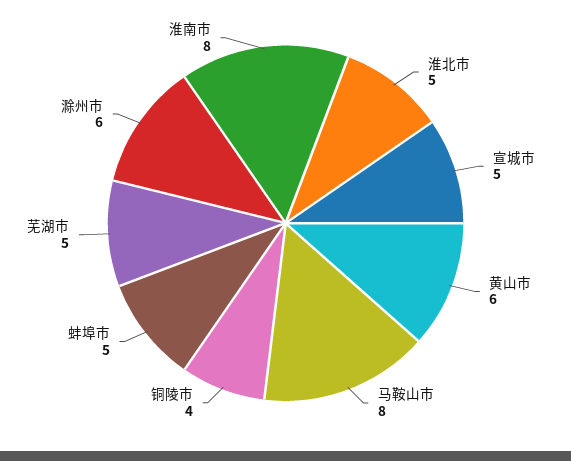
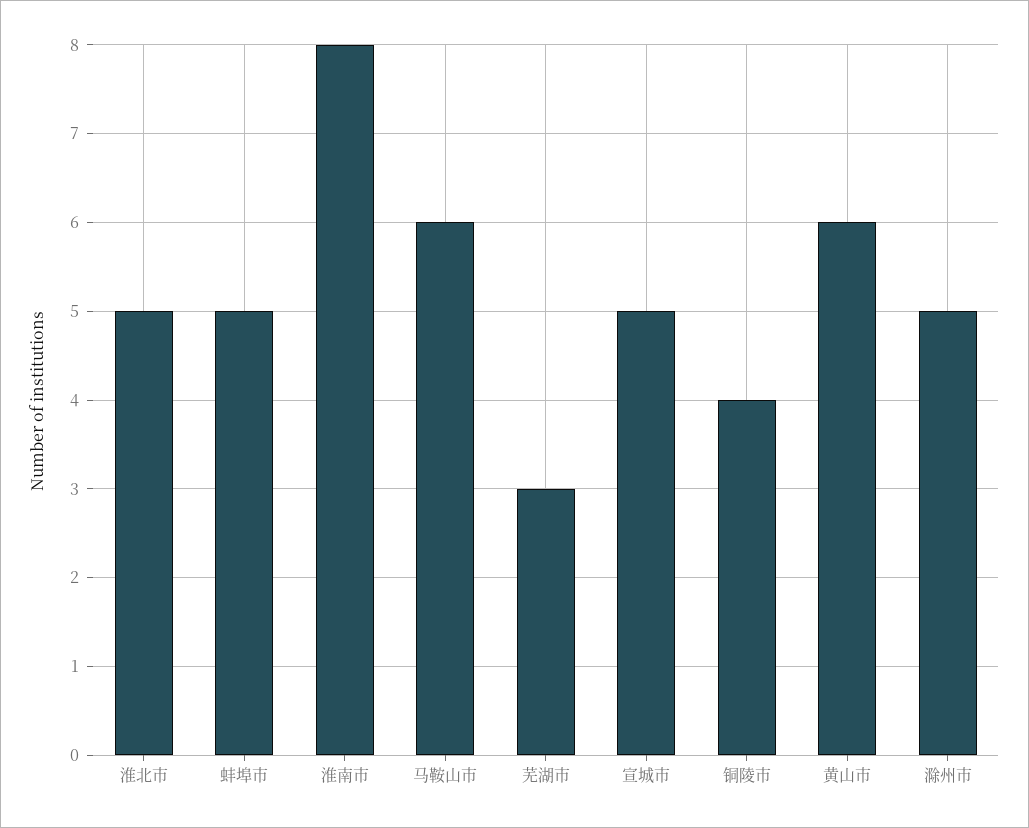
  {
    "淮北市": 5,
    "宣城市": 5,
    "黄山市": 6,
-   "马鞍山市": 8,
+   "马鞍山市": 6,
    "铜陵市": 4,
    "蚌埠市": 5,
-   "芜湖市": 5,
+   "芜湖市": 3,
-   "滁州市": 6,
+   "滁州市": 5,
    "淮南市": 8
  }

